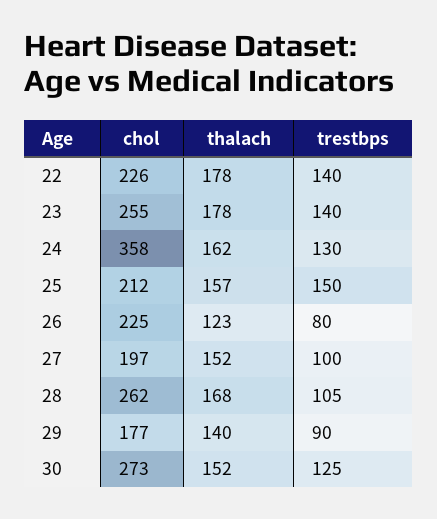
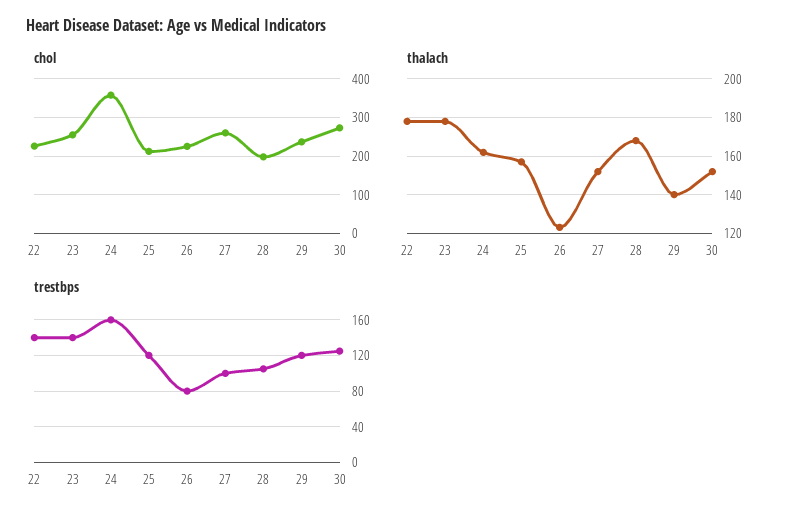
  {
    "chol": {
      "22": 226,
      "23": 255,
      "24": 358,
      "25": 212,
      "26": 225,
-     "27": 197,
+     "27": 260,
-     "28": 262,
+     "28": 200,
-     "29": 177,
+     "29": 240,
      "30": 273
    },
    "thalach": {
      "22": 178,
      "23": 178,
      "24": 162,
      "25": 157,
      "26": 123,
      "27": 152,
      "28": 168,
      "29": 140,
      "30": 152
    },
    "trestbps": {
      "22": 140,
      "23": 140,
-     "24": 130,
+     "24": 160,
-     "25": 150,
+     "25": 120,
      "26": 80,
      "27": 100,
      "28": 105,
-     "29": 90,
+     "29": 120,
      "30": 125
    }
  }

